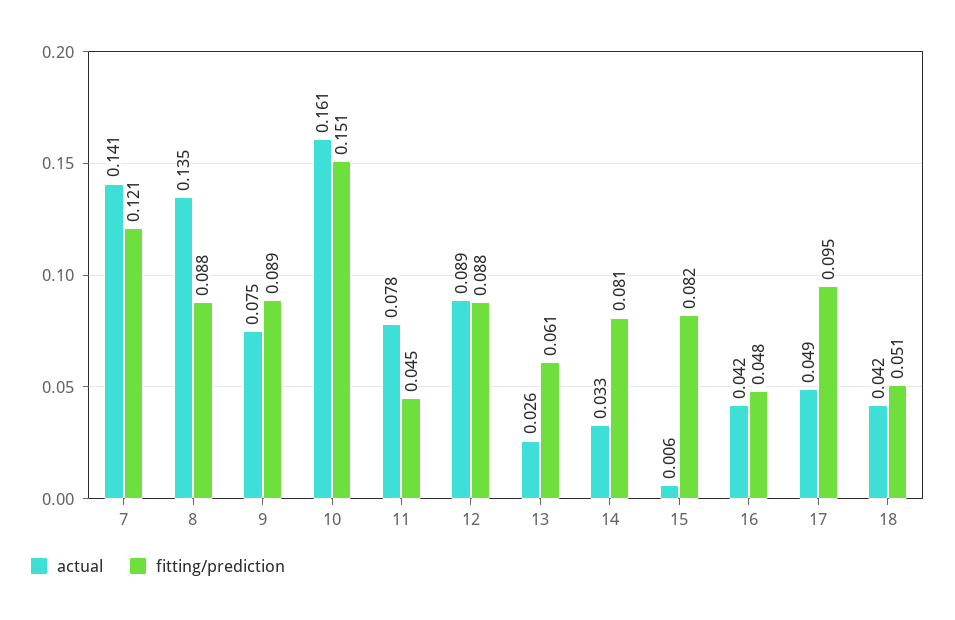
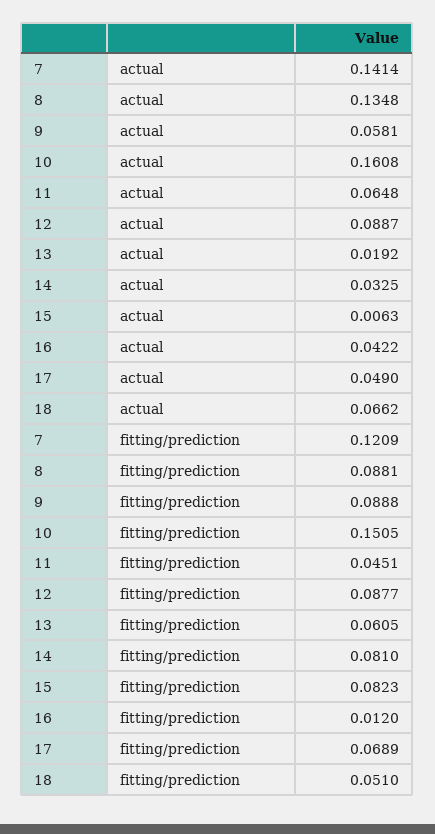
  {
    "actual": {
      "7": 0.1414,
      "8": 0.1348,
-     "9": 0.075,
+     "9": 0.0581,
      "10": 0.1608,
-     "11": 0.078,
+     "11": 0.0648,
      "12": 0.0887,
-     "13": 0.026,
+     "13": 0.0192,
      "14": 0.0325,
      "15": 0.0063,
      "16": 0.0422,
      "17": 0.049,
-     "18": 0.042
+     "18": 0.0662
    },
    "fitting/prediction": {
      "7": 0.1209,
      "8": 0.0881,
      "9": 0.0888,
      "10": 0.1505,
      "11": 0.0451,
      "12": 0.0877,
      "13": 0.0605,
      "14": 0.081,
      "15": 0.0823,
-     "16": 0.048,
+     "16": 0.012,
-     "17": 0.095,
+     "17": 0.0689,
      "18": 0.051
    }
  }

